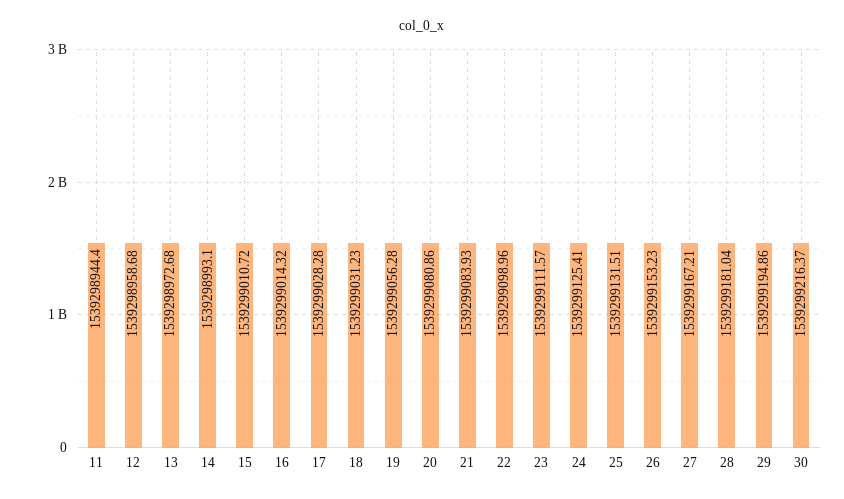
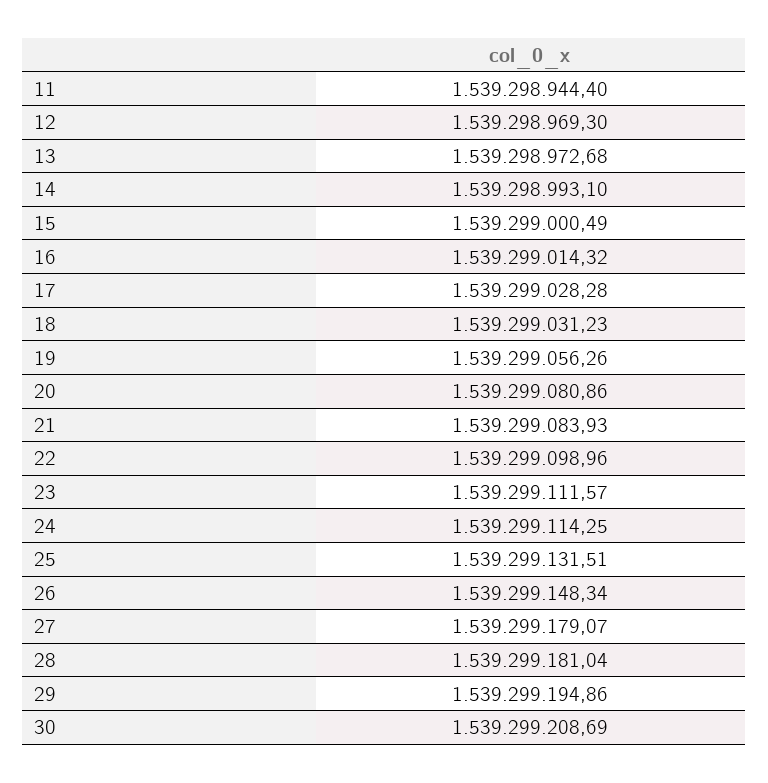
  {
    "11": 1539298944.4,
-   "12": 1539298958.68,
+   "12": 1539298969.3,
    "13": 1539298972.68,
    "14": 1539298993.1,
-   "15": 1539299010.72,
+   "15": 1539299000.49,
    "16": 1539299014.32,
    "17": 1539299028.28,
    "18": 1539299031.23,
-   "19": 1539299056.28,
+   "19": 1539299056.26,
    "20": 1539299080.86,
    "21": 1539299083.93,
    "22": 1539299098.96,
    "23": 1539299111.57,
-   "24": 1539299125.41,
+   "24": 1539299114.25,
    "25": 1539299131.51,
-   "26": 1539299153.23,
+   "26": 1539299148.34,
-   "27": 1539299167.21,
+   "27": 1539299179.07,
    "28": 1539299181.04,
    "29": 1539299194.86,
-   "30": 1539299216.37
+   "30": 1539299208.69
  }

